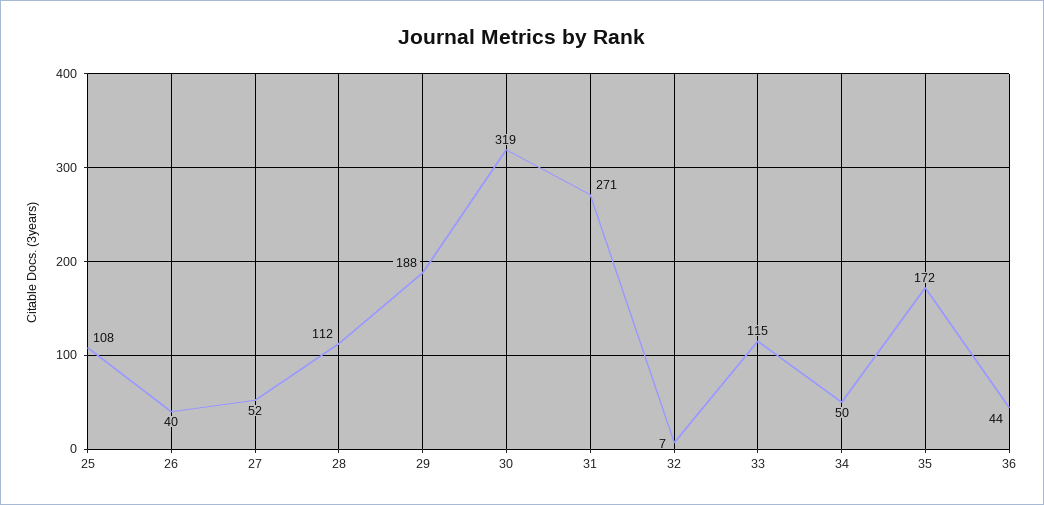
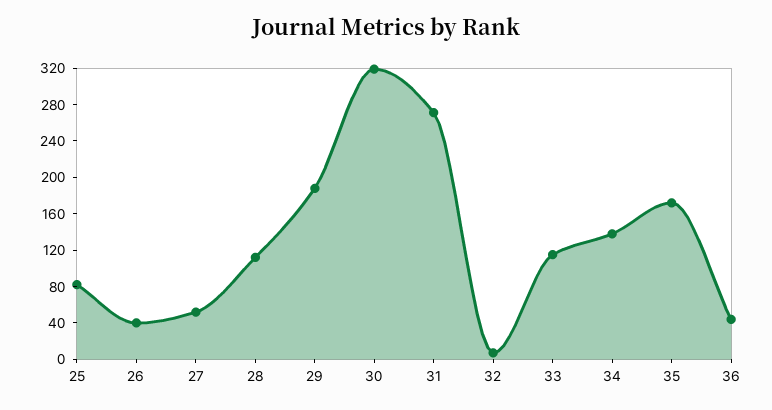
  {
-   "25": 108,
+   "25": 80,
    "26": 40,
    "27": 52,
    "28": 112,
    "29": 188,
    "30": 319,
    "31": 271,
    "32": 7,
    "33": 115,
-   "34": 50,
+   "34": 140,
    "35": 172,
    "36": 44
  }

